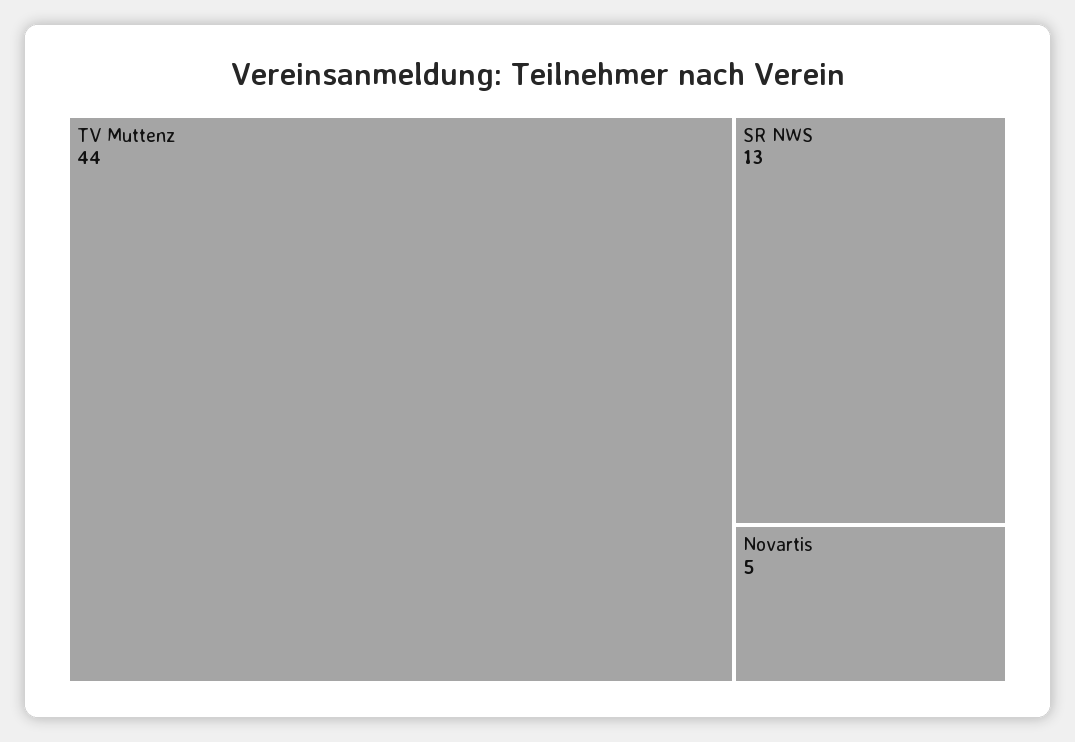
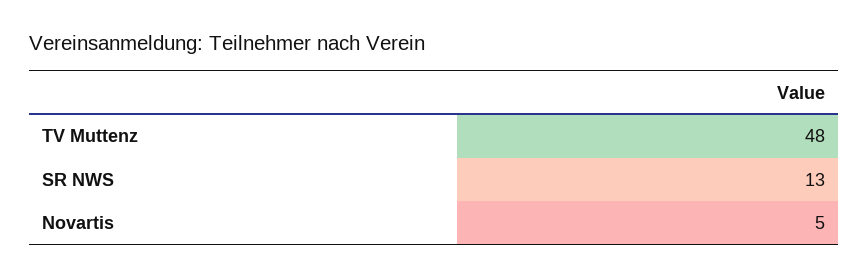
  {
-   "TV Muttenz": 44,
+   "TV Muttenz": 48,
    "SR NWS": 13,
    "Novartis": 5
  }

